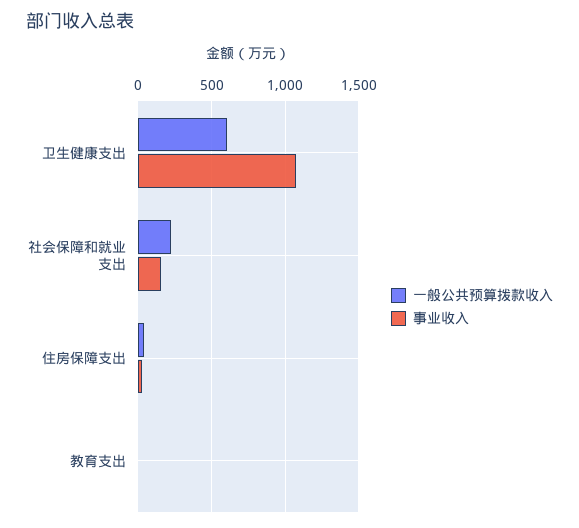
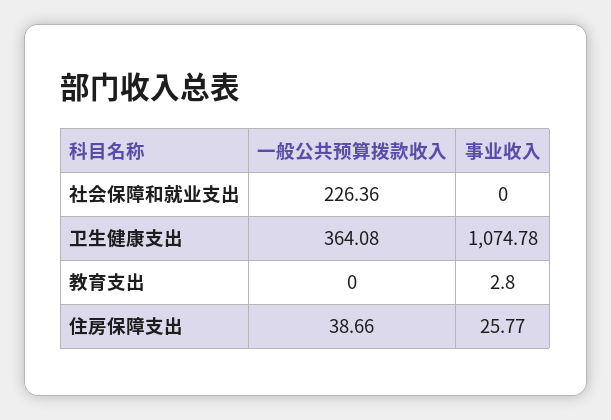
  {
    "一般公共预算拨款收入": {
-     "卫生健康支出": 600,
+     "卫生健康支出": 364.08,
      "社会保障和就业支出": 226.36,
      "住房保障支出": 38.66,
      "教育支出": 0
    },
    "事业收入": {
      "卫生健康支出": 1074.78,
-     "社会保障和就业支出": 150,
+     "社会保障和就业支出": 0,
      "住房保障支出": 25.77,
      "教育支出": 2.8
    }
  }

